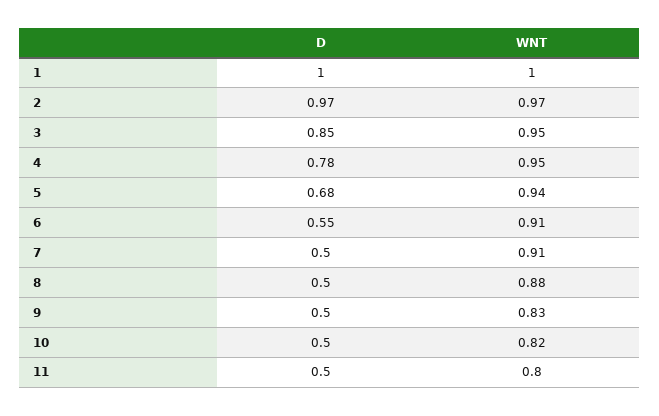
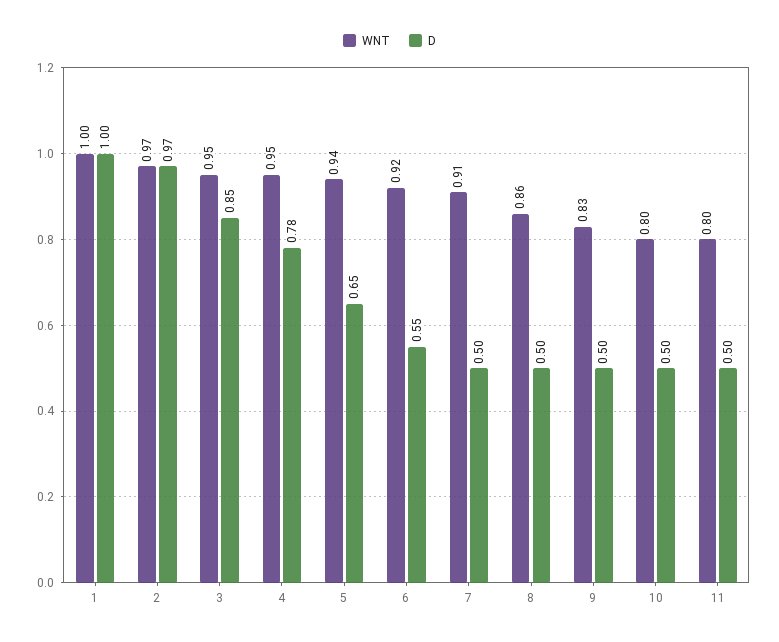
  {
    "D": {
      "1": 1,
      "2": 0.97,
      "3": 0.85,
      "4": 0.78,
-     "5": 0.68,
+     "5": 0.65,
      "6": 0.55,
      "7": 0.5,
      "8": 0.5,
      "9": 0.5,
      "10": 0.5,
      "11": 0.5
    },
    "WNT": {
      "1": 1,
      "2": 0.97,
      "3": 0.95,
      "4": 0.95,
      "5": 0.94,
-     "6": 0.91,
+     "6": 0.92,
      "7": 0.91,
-     "8": 0.88,
+     "8": 0.86,
      "9": 0.83,
-     "10": 0.82,
+     "10": 0.8,
      "11": 0.8
    }
  }

